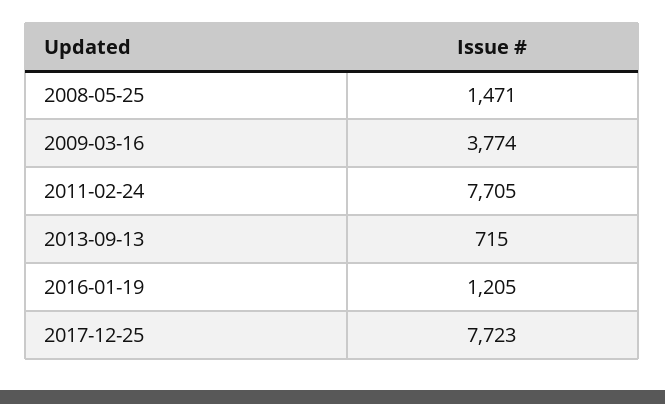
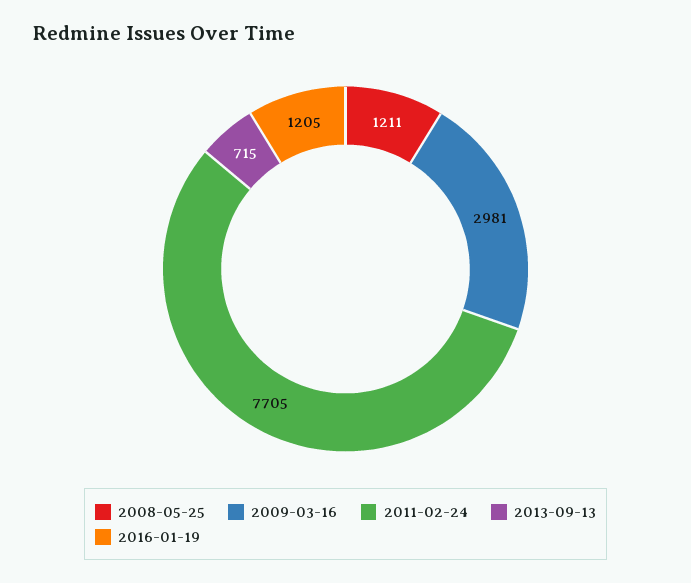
  {
-   "2008-05-25": 1471,
+   "2008-05-25": 1211,
-   "2009-03-16": 3774,
+   "2009-03-16": 2981,
    "2011-02-24": 7705,
    "2013-09-13": 715,
-   "2016-01-19": 1205,
+   "2016-01-19": 1205
-   "2017-12-25": 7723
  }

